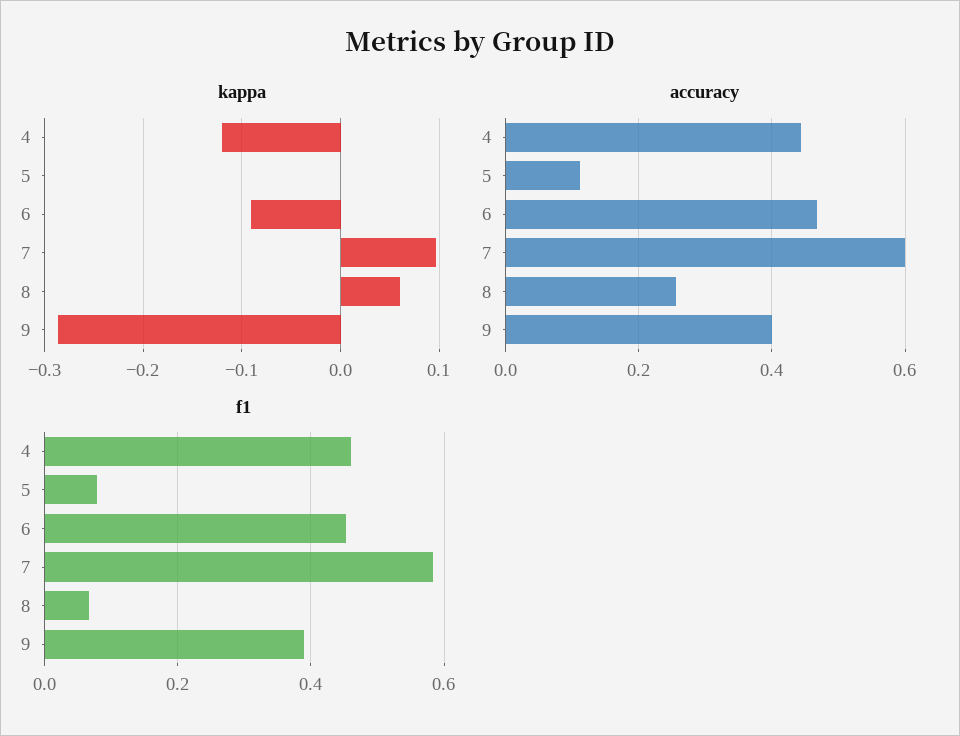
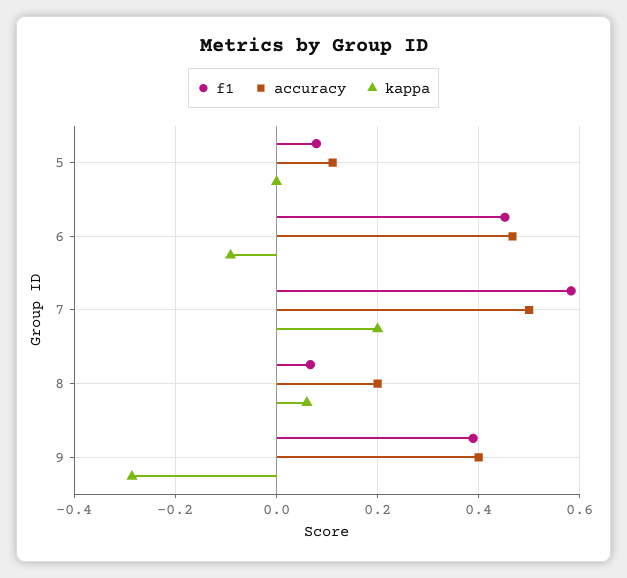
  {
    "kappa": {
-     "4": -0.12,
      "5": 0,
      "6": -0.09,
-     "7": 0.1,
+     "7": 0.2,
      "8": 0.06,
      "9": -0.29
    },
    "accuracy": {
-     "4": 0.44,
      "5": 0.12,
      "6": 0.46,
-     "7": 0.6,
+     "7": 0.5,
-     "8": 0.26,
+     "8": 0.2,
      "9": 0.4
    },
    "f1": {
-     "4": 0.46,
      "5": 0.08,
      "6": 0.46,
      "7": 0.58,
      "8": 0.06,
      "9": 0.38
    }
  }

